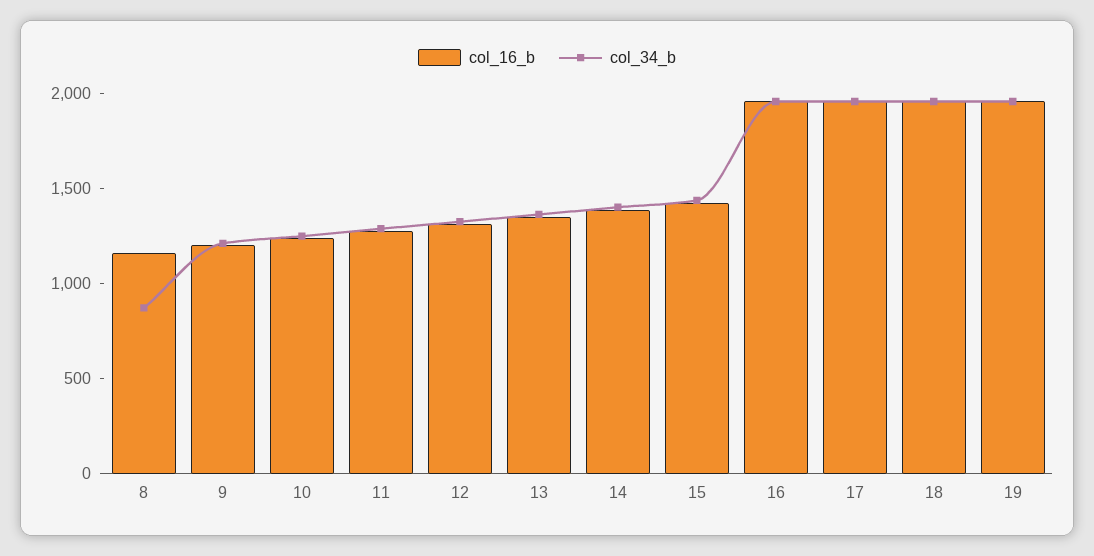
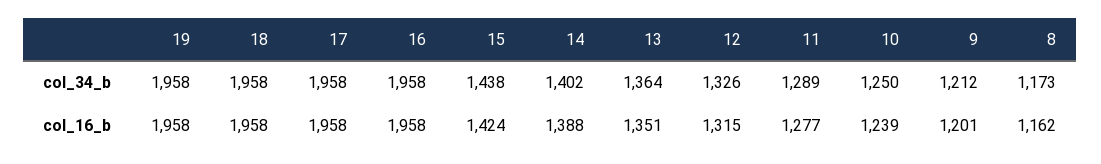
  {
    "col_16_b": {
      "8": 1162,
      "9": 1201,
      "10": 1239,
      "11": 1277,
      "12": 1315,
      "13": 1351,
      "14": 1388,
      "15": 1424,
      "16": 1958,
      "17": 1958,
      "18": 1958,
      "19": 1958
    },
    "col_34_b": {
-     "8": 900,
+     "8": 1173,
      "9": 1212,
      "10": 1250,
      "11": 1289,
      "12": 1326,
      "13": 1364,
      "14": 1402,
      "15": 1438,
      "16": 1958,
      "17": 1958,
      "18": 1958,
      "19": 1958
    }
  }

